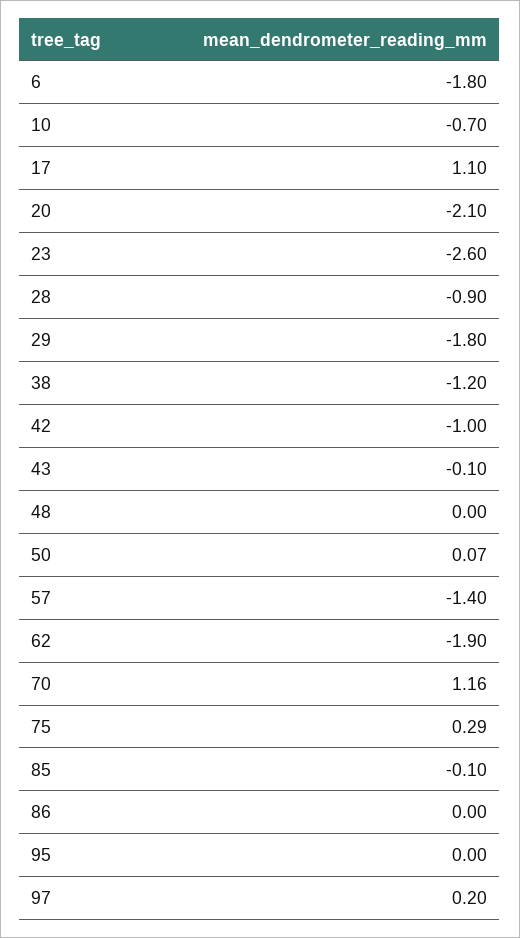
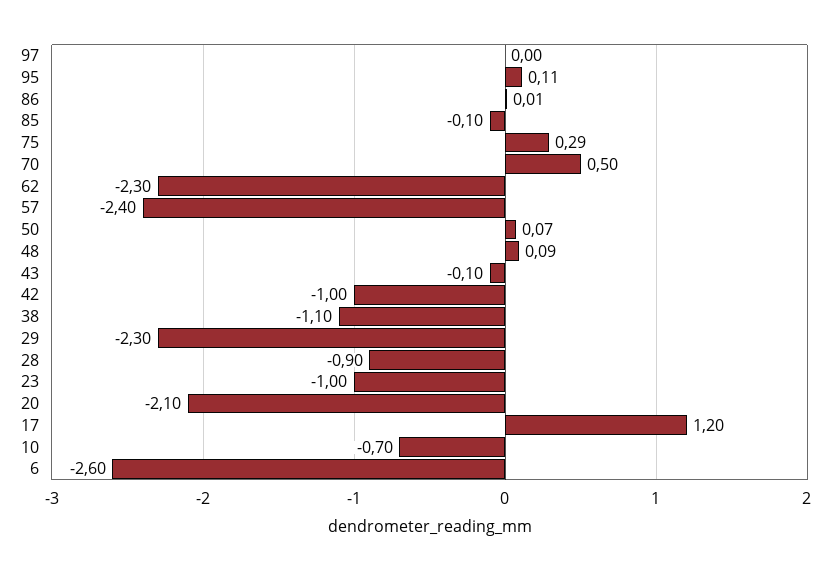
  {
-   "6": -1.8,
+   "6": -2.6,
    "10": -0.7,
-   "17": 1.1,
+   "17": 1.2,
    "20": -2.1,
-   "23": -2.6,
+   "23": -1,
    "28": -0.9,
-   "29": -1.8,
+   "29": -2.3,
-   "38": -1.2,
+   "38": -1.1,
    "42": -1,
    "43": -0.1,
-   "48": 0,
+   "48": 0.09,
    "50": 0.07,
-   "57": -1.4,
+   "57": -2.4,
-   "62": -1.9,
+   "62": -2.3,
-   "70": 1.16,
+   "70": 0.5,
    "75": 0.29,
    "85": -0.1,
-   "86": 0,
+   "86": 0.01,
-   "95": 0,
+   "95": 0.11,
-   "97": 0.2
+   "97": 0
  }

